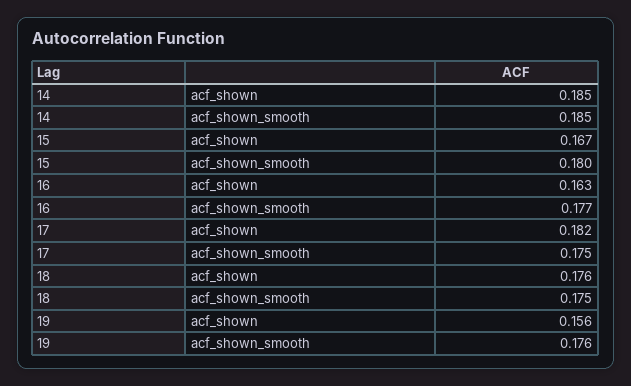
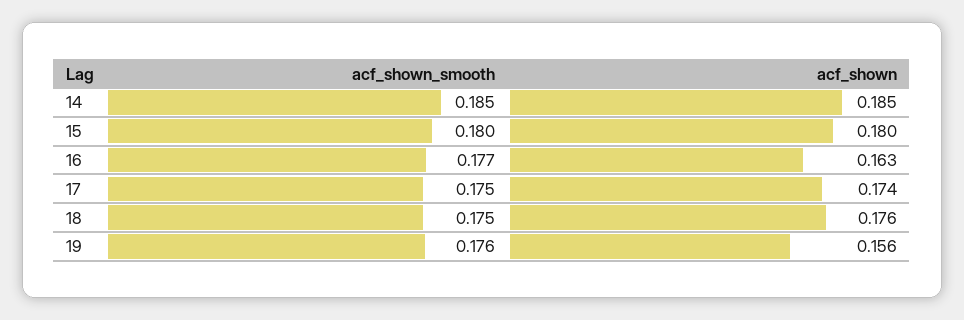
  {
    "14": {
      "acf_shown": 0.185,
      "acf_shown_smooth": 0.185
    },
    "15": {
-     "acf_shown": 0.167,
+     "acf_shown": 0.18,
      "acf_shown_smooth": 0.18
    },
    "16": {
      "acf_shown": 0.163,
      "acf_shown_smooth": 0.177
    },
    "17": {
-     "acf_shown": 0.182,
+     "acf_shown": 0.174,
      "acf_shown_smooth": 0.175
    },
    "18": {
      "acf_shown": 0.176,
      "acf_shown_smooth": 0.175
    },
    "19": {
      "acf_shown": 0.156,
      "acf_shown_smooth": 0.176
    }
  }

